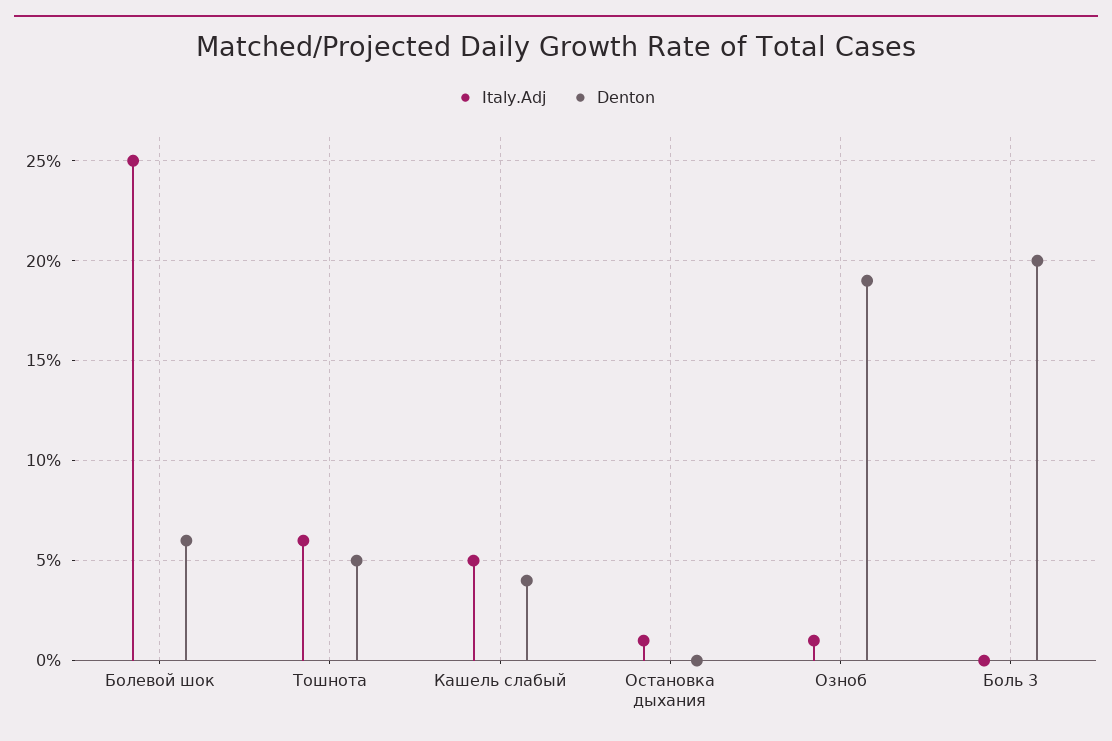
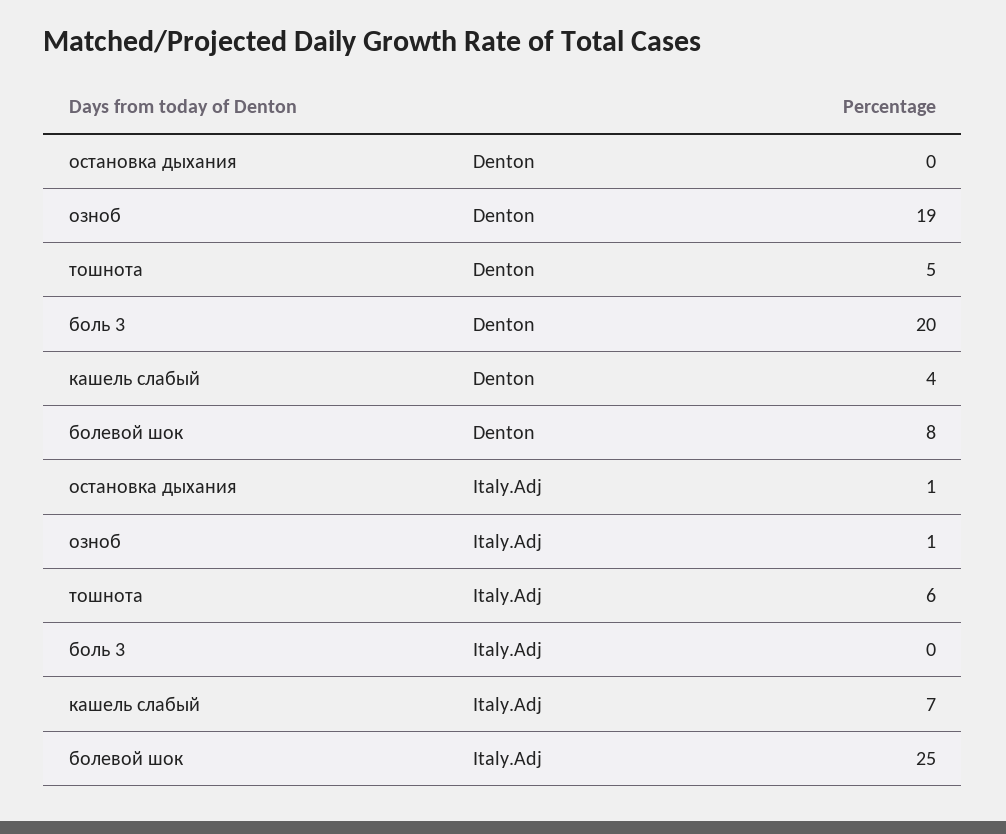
  {
    "Italy.Adj": {
      "Болевой шок": 25,
      "Тошнота": 6,
-     "Кашель слабый": 5,
+     "Кашель слабый": 7,
      "Остановка дыхания": 1,
      "Озноб": 1,
      "Боль 3": 0
    },
    "Denton": {
-     "Болевой шок": 6,
+     "Болевой шок": 8,
      "Тошнота": 5,
      "Кашель слабый": 4,
      "Остановка дыхания": 0,
      "Озноб": 19,
      "Боль 3": 20
    }
  }

